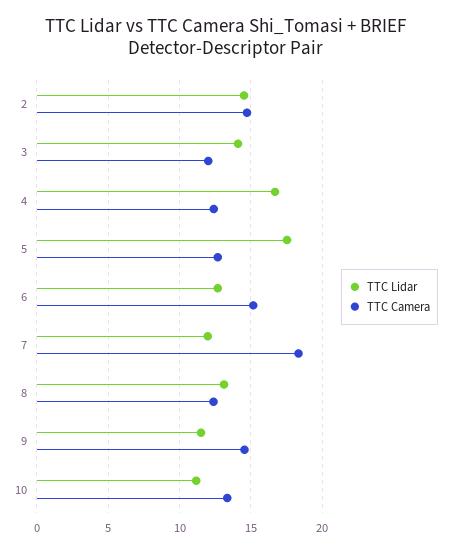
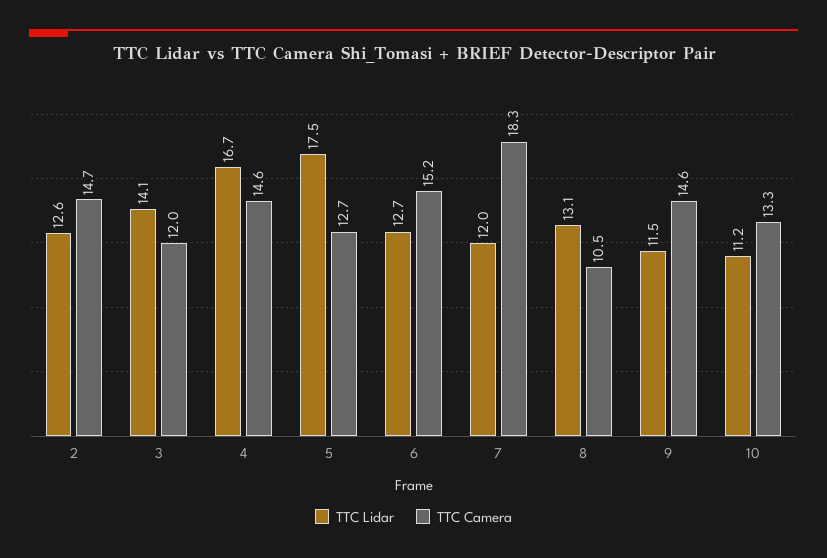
  {
    "TTC Lidar": {
-     "2": 14.5,
+     "2": 12.6,
      "3": 14.1,
      "4": 16.7,
      "5": 17.5,
      "6": 12.7,
      "7": 12,
      "8": 13.1,
      "9": 11.5,
      "10": 11.2
    },
    "TTC Camera": {
      "2": 14.7,
      "3": 12,
-     "4": 12.5,
+     "4": 14.6,
      "5": 12.7,
      "6": 15.2,
      "7": 18.3,
-     "8": 12.5,
+     "8": 10.5,
      "9": 14.6,
      "10": 13.3
    }
  }

